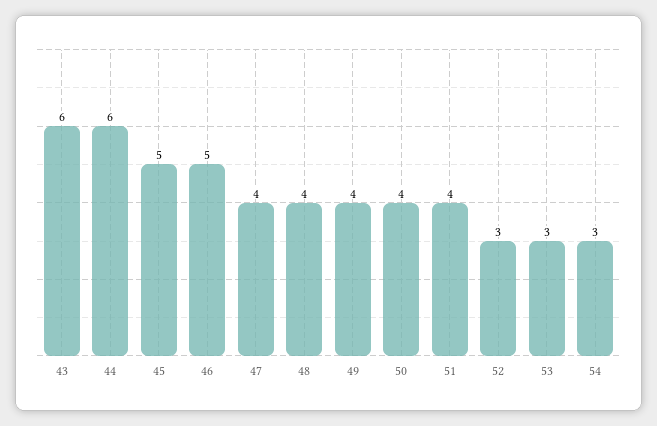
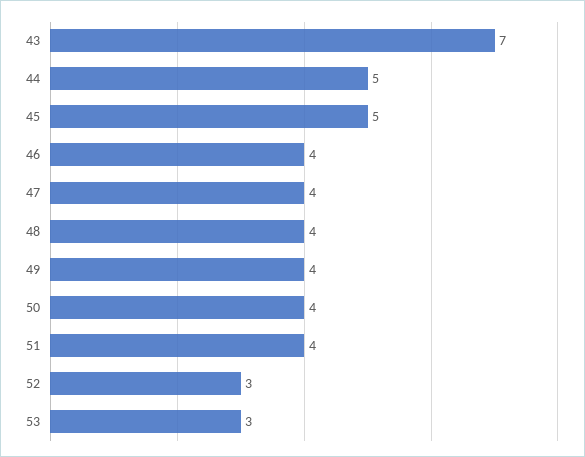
  {
-   "43": 6,
+   "43": 7,
-   "44": 6,
+   "44": 5,
    "45": 5,
-   "46": 5,
+   "46": 4,
    "47": 4,
    "48": 4,
    "49": 4,
    "50": 4,
    "51": 4,
    "52": 3,
-   "53": 3,
+   "53": 3
-   "54": 3
  }

